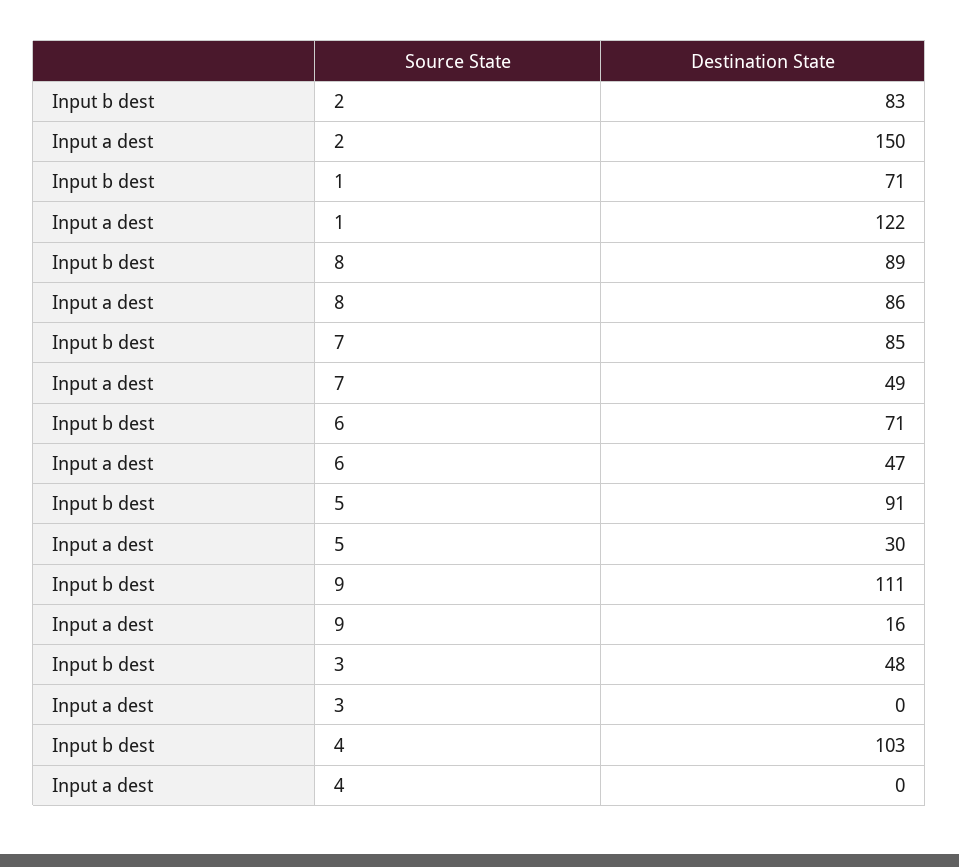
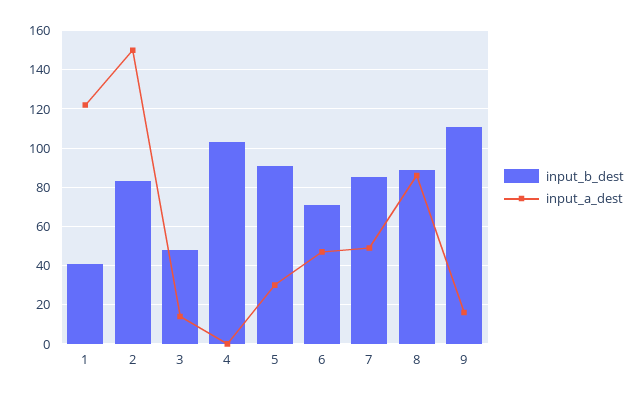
  {
    "Input b dest": {
      "2": 83,
-     "1": 71,
+     "1": 40,
      "8": 89,
      "7": 85,
      "6": 71,
      "5": 91,
      "9": 111,
      "3": 48,
      "4": 103
    },
    "Input a dest": {
      "2": 150,
      "1": 122,
      "8": 86,
      "7": 49,
      "6": 47,
      "5": 30,
      "9": 16,
-     "3": 0,
+     "3": 15,
      "4": 0
    }
  }

